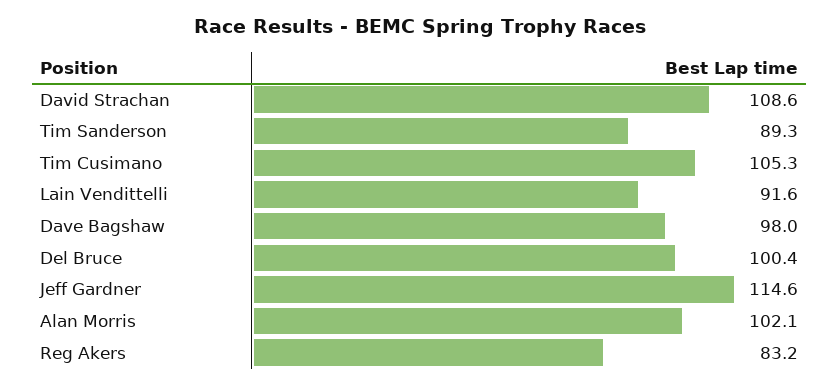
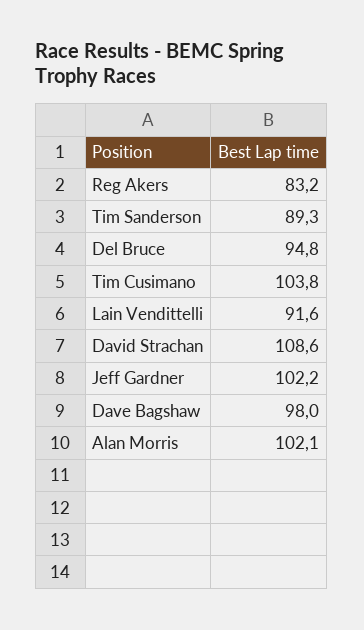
  {
    "David Strachan": 108.6,
    "Tim Sanderson": 89.3,
-   "Tim Cusimano": 105.3,
+   "Tim Cusimano": 103.8,
    "Lain Vendittelli": 91.6,
    "Dave Bagshaw": 98,
-   "Del Bruce": 100.4,
+   "Del Bruce": 94.8,
-   "Jeff Gardner": 114.6,
+   "Jeff Gardner": 102.2,
    "Alan Morris": 102.1,
    "Reg Akers": 83.2
  }

